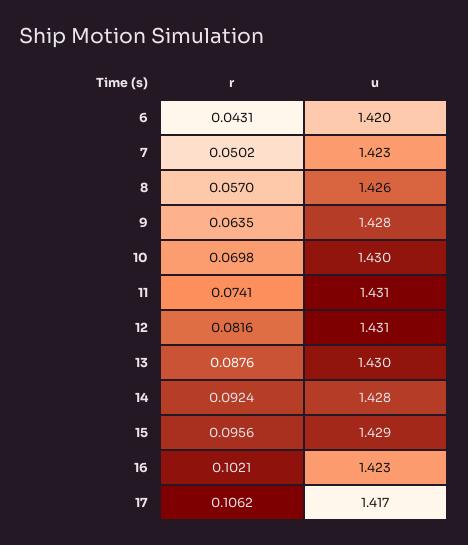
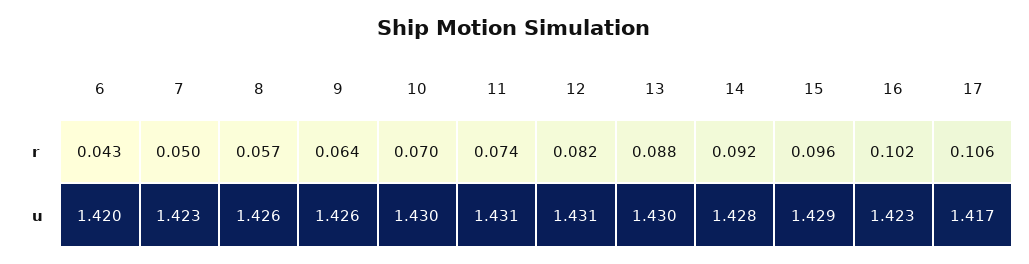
  {
    "r": {
      "6": 0.0431,
      "7": 0.0502,
      "8": 0.057,
      "9": 0.0635,
      "10": 0.0698,
      "11": 0.0741,
      "12": 0.0816,
      "13": 0.0876,
      "14": 0.0924,
      "15": 0.0956,
      "16": 0.1021,
      "17": 0.1062
    },
    "u": {
      "6": 1.42,
      "7": 1.423,
      "8": 1.426,
-     "9": 1.428,
+     "9": 1.426,
      "10": 1.43,
      "11": 1.431,
      "12": 1.431,
      "13": 1.43,
      "14": 1.428,
      "15": 1.429,
      "16": 1.423,
      "17": 1.417
    }
  }

